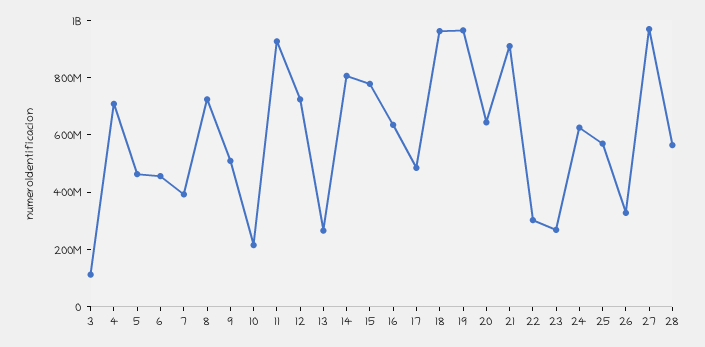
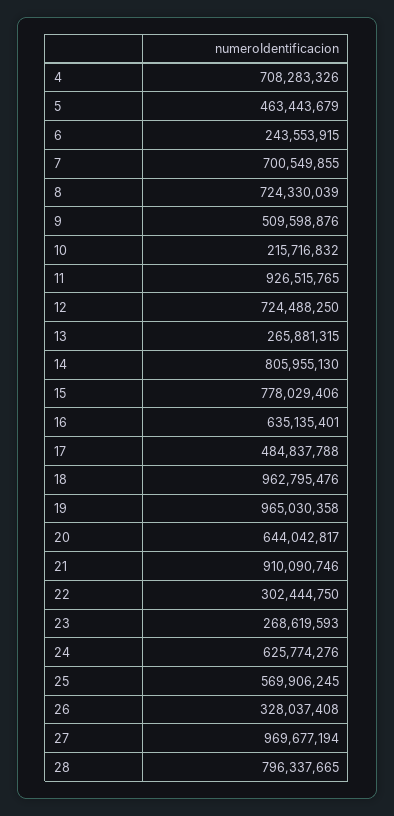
  {
-   "3": 100000000,
    "4": 708283326,
    "5": 463443679,
-   "6": 450000000,
+   "6": 243553915,
-   "7": 400000000,
+   "7": 700549855,
    "8": 724330039,
    "9": 509598876,
    "10": 215716832,
    "11": 926515765,
    "12": 724488250,
    "13": 265881315,
    "14": 805955130,
    "15": 778029406,
    "16": 635135401,
    "17": 484837788,
    "18": 962795476,
    "19": 965030358,
    "20": 644042817,
    "21": 910090746,
    "22": 302444750,
    "23": 268619593,
    "24": 625774276,
    "25": 569906245,
    "26": 328037408,
    "27": 969677194,
-   "28": 550000000
+   "28": 796337665
  }

